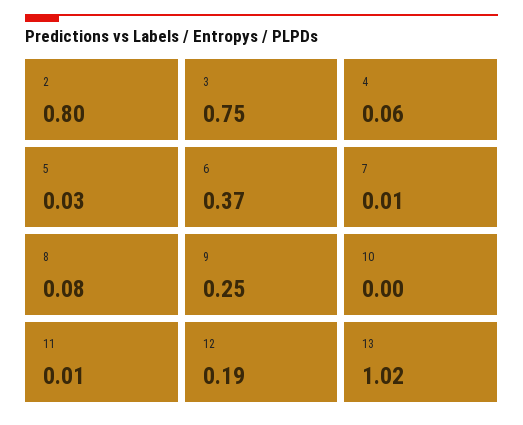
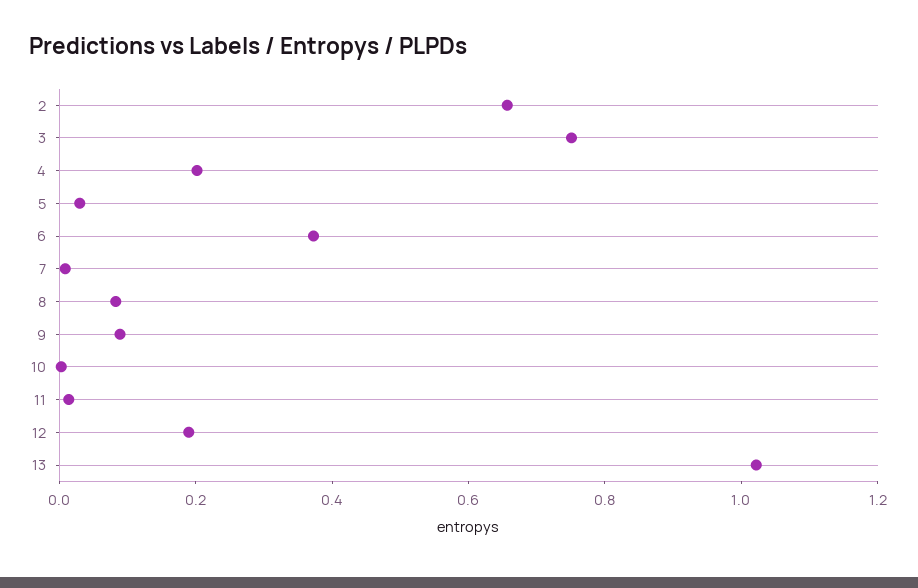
  {
-   "2": 0.8,
+   "2": 0.65,
    "3": 0.75,
-   "4": 0.06,
+   "4": 0.2,
    "5": 0.03,
    "6": 0.37,
    "7": 0.01,
    "8": 0.08,
-   "9": 0.25,
+   "9": 0.1,
    "10": 0,
    "11": 0.01,
    "12": 0.19,
    "13": 1.02
  }

